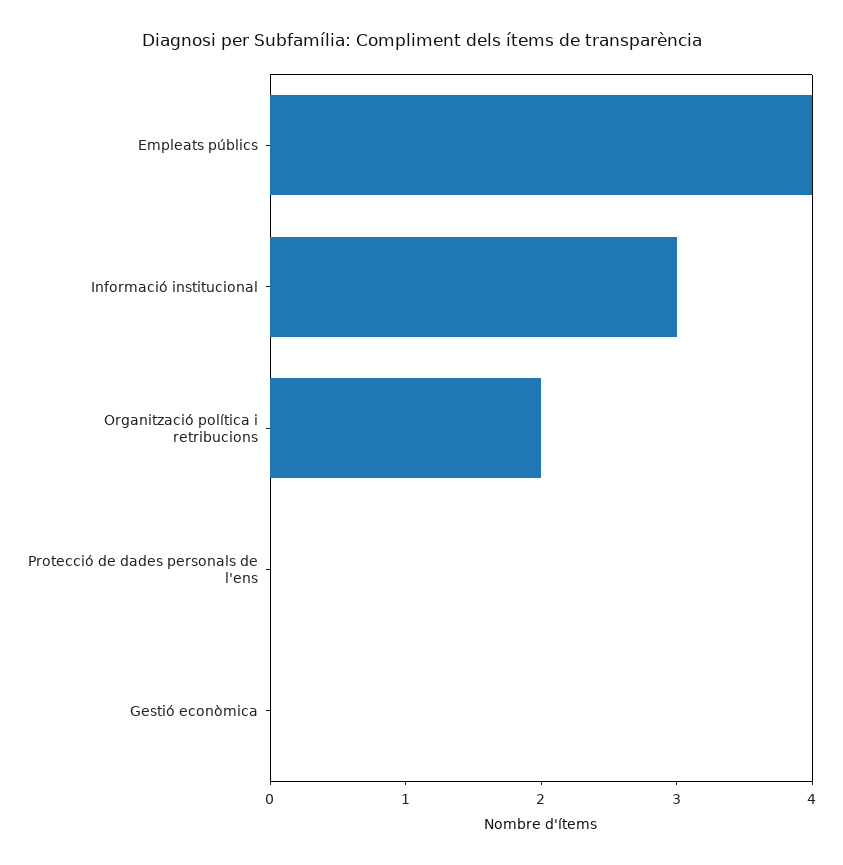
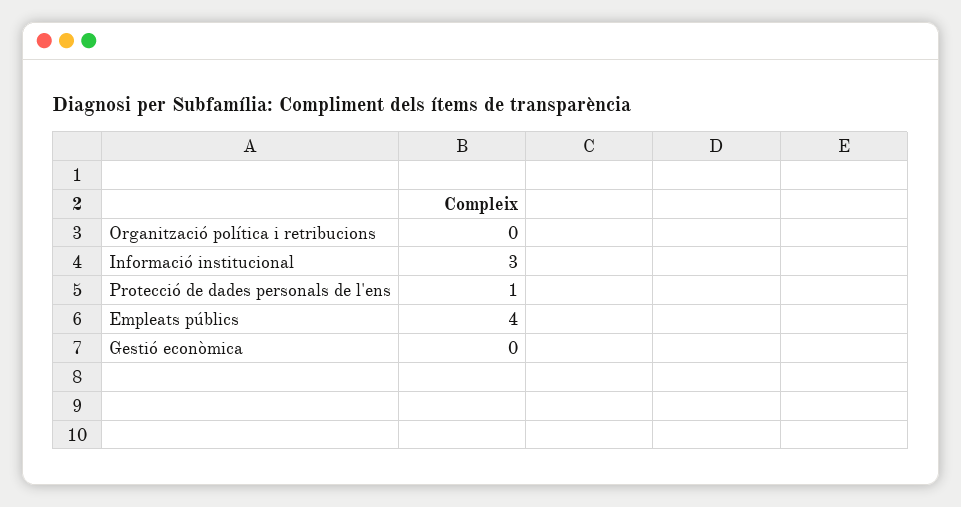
  {
    "Empleats públics": 4,
    "Informació institucional": 3,
-   "Organització política i retribucions": 2,
+   "Organització política i retribucions": 0,
-   "Protecció de dades personals de l'ens": 0,
+   "Protecció de dades personals de l'ens": 1,
    "Gestió econòmica": 0
  }

